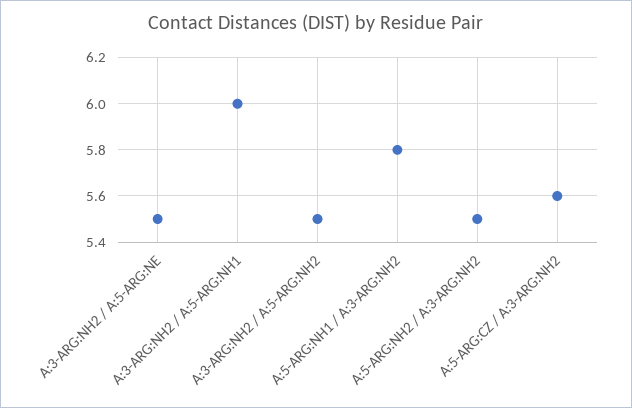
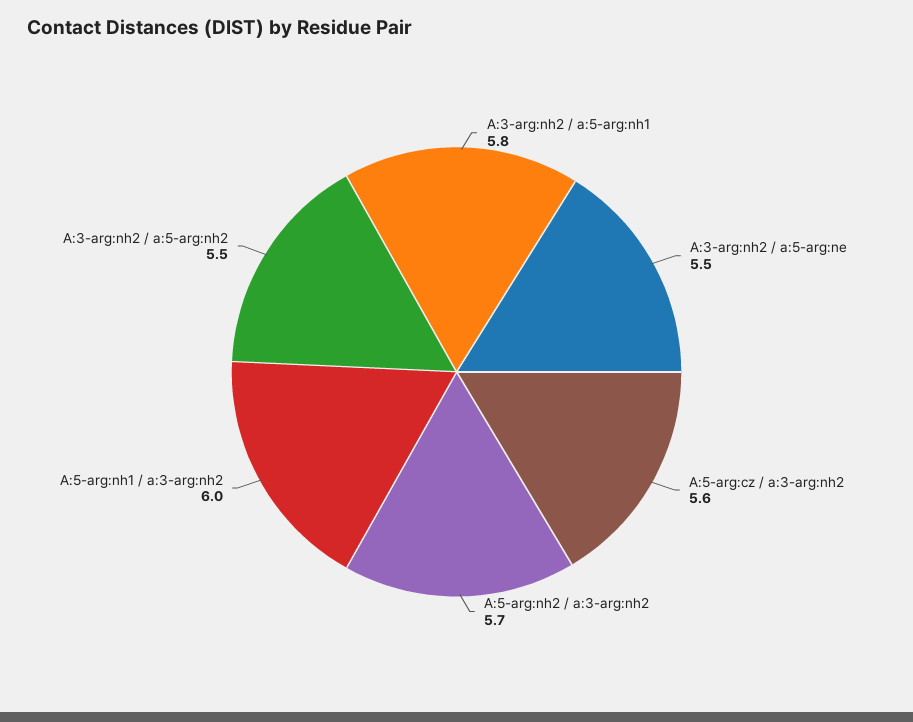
  {
    "A:3-ARG:NH2 / A:5-ARG:NE": 5.5,
-   "A:3-ARG:NH2 / A:5-ARG:NH1": 6,
+   "A:3-ARG:NH2 / A:5-ARG:NH1": 5.8,
    "A:3-ARG:NH2 / A:5-ARG:NH2": 5.5,
-   "A:5-ARG:NH1 / A:3-ARG:NH2": 5.8,
+   "A:5-ARG:NH1 / A:3-ARG:NH2": 6,
-   "A:5-ARG:NH2 / A:3-ARG:NH2": 5.5,
+   "A:5-ARG:NH2 / A:3-ARG:NH2": 5.7,
    "A:5-ARG:CZ / A:3-ARG:NH2": 5.6
  }

